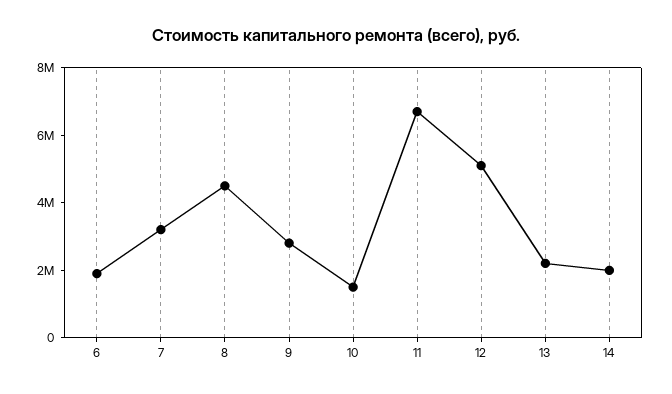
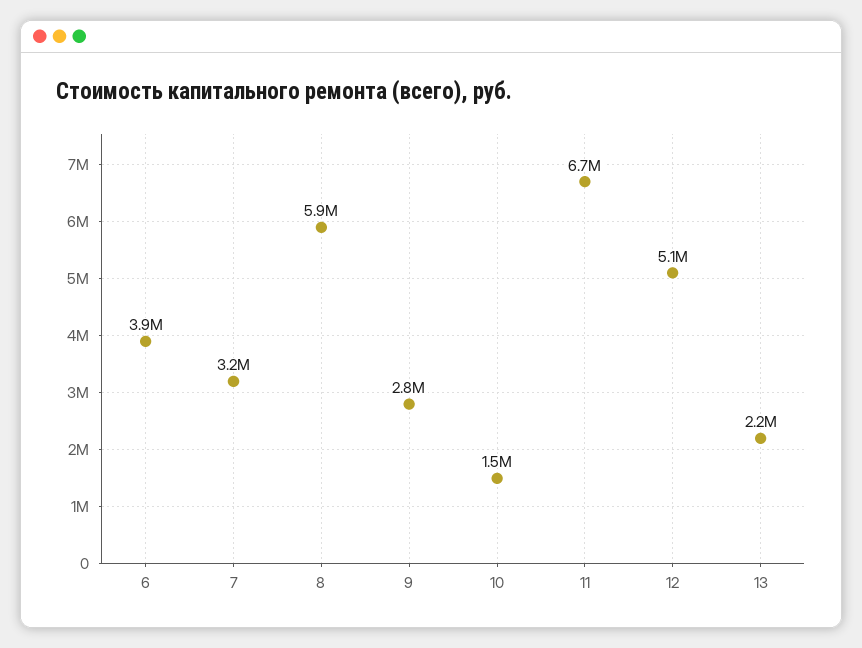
  {
-   "6": 2000000,
+   "6": 3900000,
    "7": 3200000,
-   "8": 4500000,
+   "8": 5900000,
    "9": 2800000,
    "10": 1500000,
    "11": 6700000,
    "12": 5100000,
-   "13": 2200000,
+   "13": 2200000
-   "14": 2000000
  }

